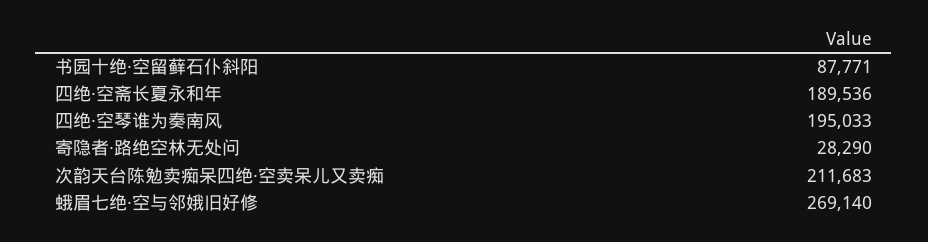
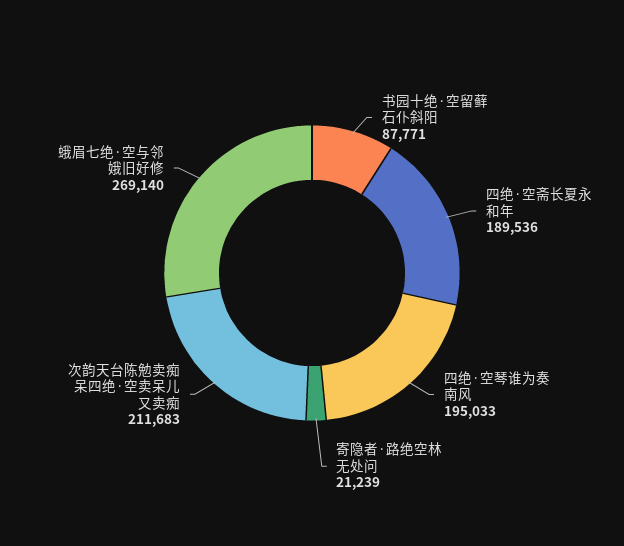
  {
    "书园十绝·空留藓石仆斜阳": 87771,
    "四绝·空斋长夏永和年": 189536,
    "四绝·空琴谁为奏南风": 195033,
-   "寄隐者·路绝空林无处问": 28290,
+   "寄隐者·路绝空林无处问": 21239,
    "次韵天台陈勉卖痴呆四绝·空卖呆儿又卖痴": 211683,
    "蛾眉七绝·空与邻娥旧好修": 269140
  }

